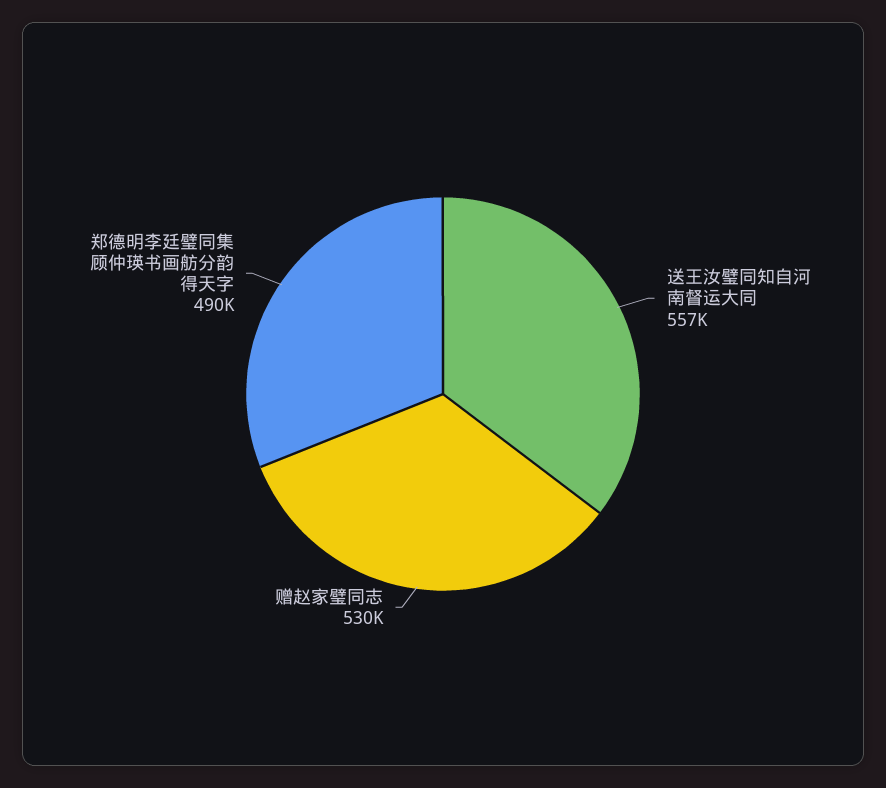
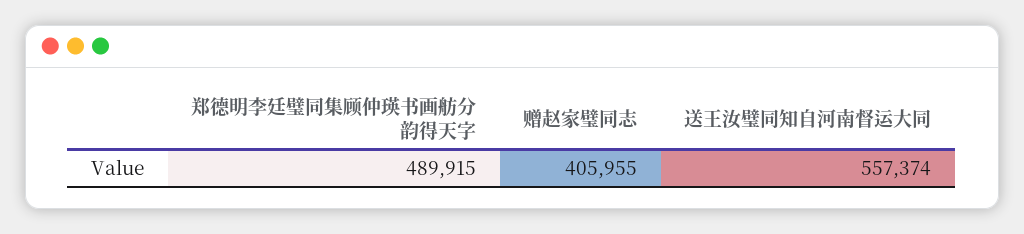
  {
    "送王汝璧同知自河南督运大同": 557374,
-   "赠赵家璧同志": 530000,
+   "赠赵家璧同志": 405955,
    "郑德明李廷璧同集顾仲瑛书画舫分韵得天字": 489915
  }

